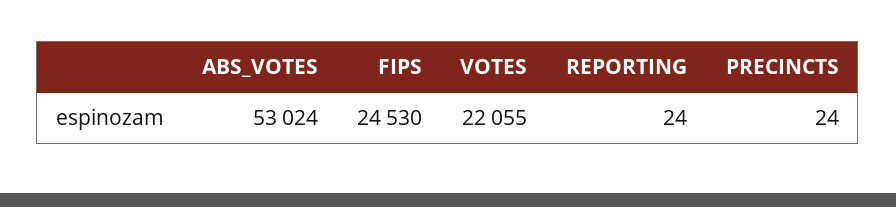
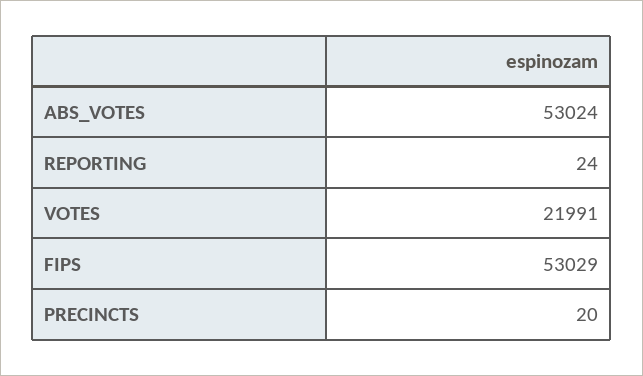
  {
    "ABS_VOTES": 53024,
-   "FIPS": 24530,
+   "FIPS": 53029,
-   "VOTES": 22055,
+   "VOTES": 21991,
    "REPORTING": 24,
-   "PRECINCTS": 24
+   "PRECINCTS": 20
  }

